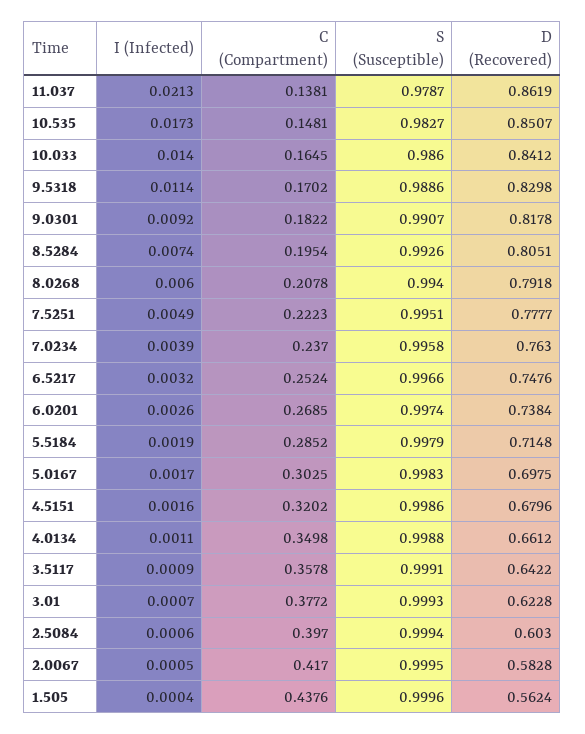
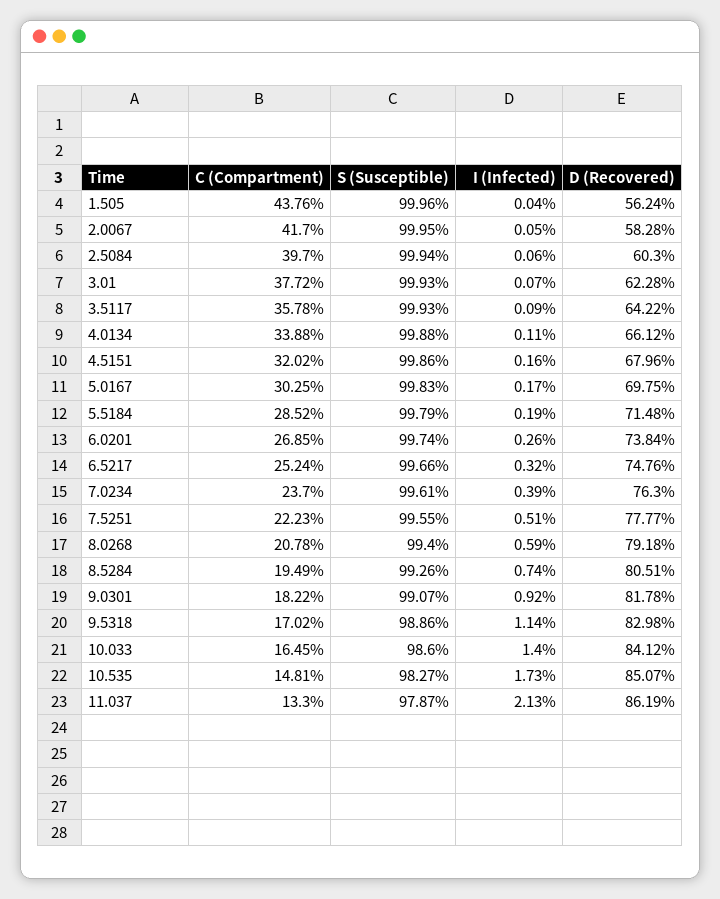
  {
    "I (Infected)": {
      "11.037": 0.0213,
      "10.535": 0.0173,
      "10.033": 0.014,
      "9.5318": 0.0114,
      "9.0301": 0.0092,
      "8.5284": 0.0074,
-     "8.0268": 0.006,
+     "8.0268": 0.0059,
-     "7.5251": 0.0049,
+     "7.5251": 0.0051,
      "7.0234": 0.0039,
      "6.5217": 0.0032,
      "6.0201": 0.0026,
      "5.5184": 0.0019,
      "5.0167": 0.0017,
      "4.5151": 0.0016,
      "4.0134": 0.0011,
      "3.5117": 0.0009,
      "3.01": 0.0007,
      "2.5084": 0.0006,
      "2.0067": 0.0005,
      "1.505": 0.0004
    },
    "C (Compartment)": {
-     "11.037": 0.1381,
+     "11.037": 0.133,
      "10.535": 0.1481,
      "10.033": 0.1645,
      "9.5318": 0.1702,
      "9.0301": 0.1822,
-     "8.5284": 0.1954,
+     "8.5284": 0.1949,
      "8.0268": 0.2078,
      "7.5251": 0.2223,
      "7.0234": 0.237,
      "6.5217": 0.2524,
      "6.0201": 0.2685,
      "5.5184": 0.2852,
      "5.0167": 0.3025,
      "4.5151": 0.3202,
-     "4.0134": 0.3498,
+     "4.0134": 0.3388,
      "3.5117": 0.3578,
      "3.01": 0.3772,
      "2.5084": 0.397,
      "2.0067": 0.417,
      "1.505": 0.4376
    },
    "S (Susceptible)": {
      "11.037": 0.9787,
      "10.535": 0.9827,
      "10.033": 0.986,
      "9.5318": 0.9886,
      "9.0301": 0.9907,
      "8.5284": 0.9926,
      "8.0268": 0.994,
-     "7.5251": 0.9951,
+     "7.5251": 0.9955,
-     "7.0234": 0.9958,
+     "7.0234": 0.9961,
      "6.5217": 0.9966,
      "6.0201": 0.9974,
      "5.5184": 0.9979,
      "5.0167": 0.9983,
      "4.5151": 0.9986,
      "4.0134": 0.9988,
-     "3.5117": 0.9991,
+     "3.5117": 0.9993,
      "3.01": 0.9993,
      "2.5084": 0.9994,
      "2.0067": 0.9995,
      "1.505": 0.9996
    },
    "D (Recovered)": {
      "11.037": 0.8619,
      "10.535": 0.8507,
      "10.033": 0.8412,
      "9.5318": 0.8298,
      "9.0301": 0.8178,
      "8.5284": 0.8051,
      "8.0268": 0.7918,
      "7.5251": 0.7777,
      "7.0234": 0.763,
      "6.5217": 0.7476,
      "6.0201": 0.7384,
      "5.5184": 0.7148,
      "5.0167": 0.6975,
      "4.5151": 0.6796,
      "4.0134": 0.6612,
      "3.5117": 0.6422,
      "3.01": 0.6228,
      "2.5084": 0.603,
      "2.0067": 0.5828,
      "1.505": 0.5624
    }
  }

